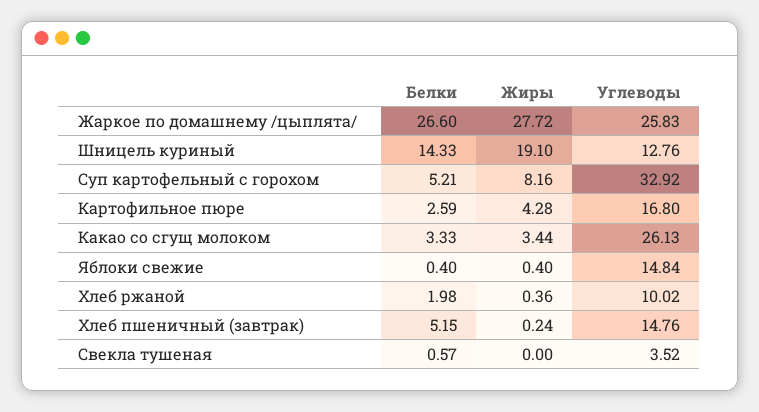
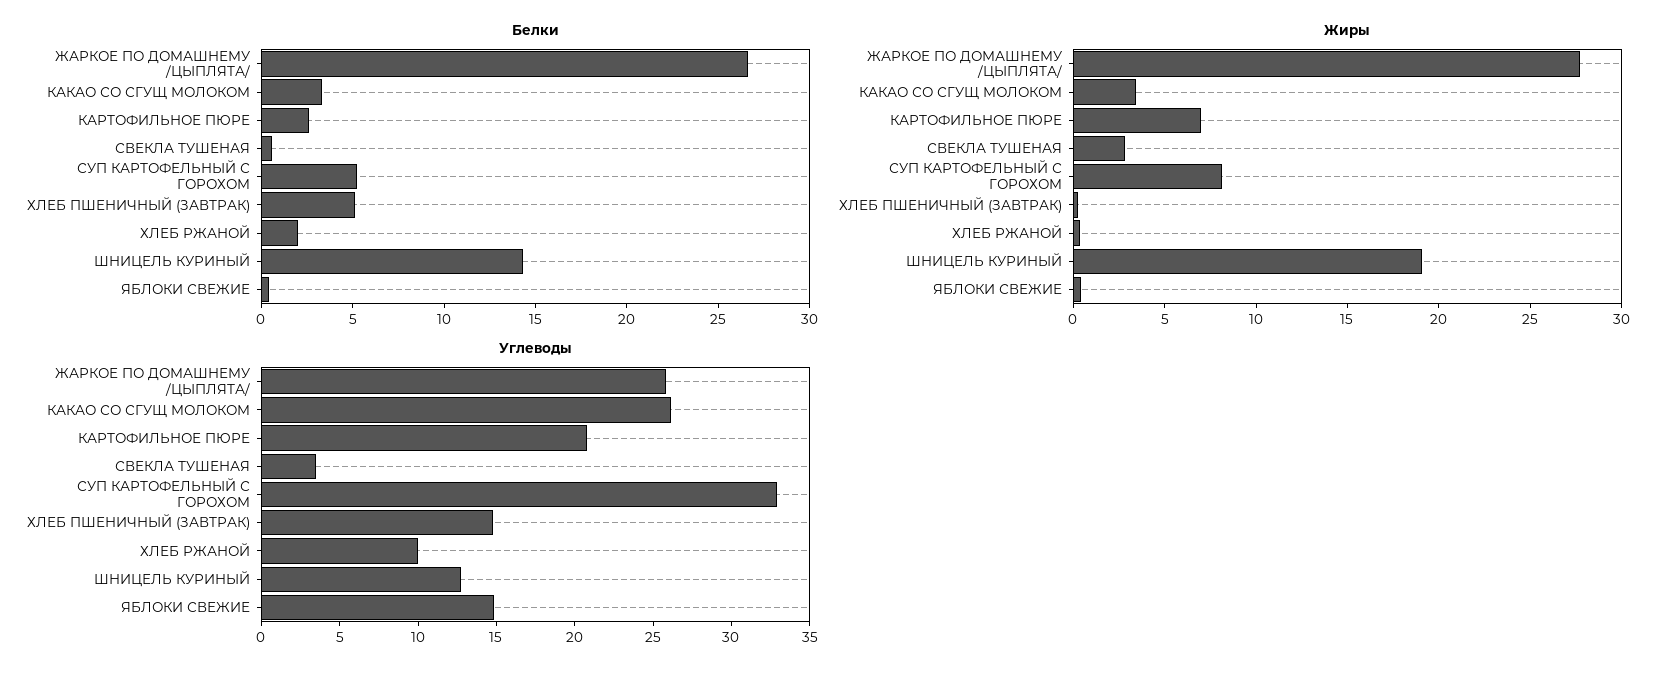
  {
    "Белки": {
      "Жаркое по домашнему /цыплята/": 26.6,
      "Шницель куриный": 14.33,
      "Суп картофельный с горохом": 5.21,
      "Картофильное пюре": 2.59,
      "Какао со сгущ молоком": 3.33,
      "Яблоки свежие": 0.4,
      "Хлеб ржаной": 1.98,
      "Хлеб пшеничный (завтрак)": 5.15,
      "Свекла тушеная": 0.57
    },
    "Жиры": {
      "Жаркое по домашнему /цыплята/": 27.72,
      "Шницель куриный": 19.1,
      "Суп картофельный с горохом": 8.16,
-     "Картофильное пюре": 4.28,
+     "Картофильное пюре": 7,
      "Какао со сгущ молоком": 3.44,
      "Яблоки свежие": 0.4,
      "Хлеб ржаной": 0.36,
      "Хлеб пшеничный (завтрак)": 0.24,
-     "Свекла тушеная": 0
+     "Свекла тушеная": 3
    },
    "Углеводы": {
      "Жаркое по домашнему /цыплята/": 25.83,
      "Шницель куриный": 12.76,
      "Суп картофельный с горохом": 32.92,
-     "Картофильное пюре": 16.8,
+     "Картофильное пюре": 21,
      "Какао со сгущ молоком": 26.13,
      "Яблоки свежие": 14.84,
      "Хлеб ржаной": 10.02,
      "Хлеб пшеничный (завтрак)": 14.76,
      "Свекла тушеная": 3.52
    }
  }

